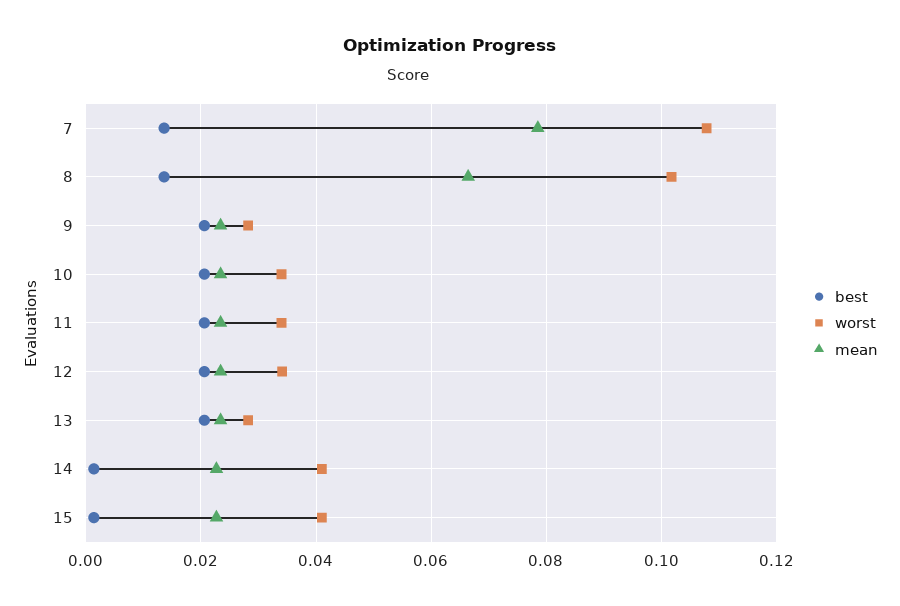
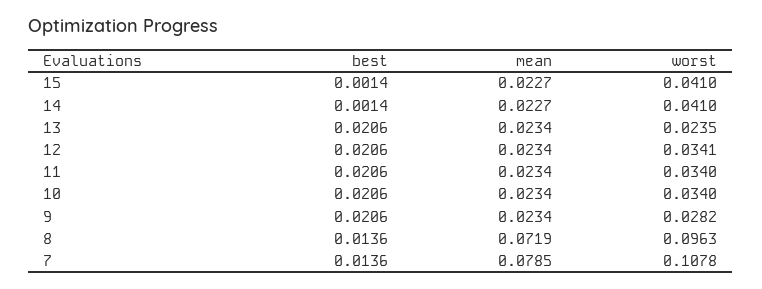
  {
    "best": {
      "7": 0.0136,
      "8": 0.0136,
      "9": 0.0206,
      "10": 0.0206,
      "11": 0.0206,
      "12": 0.0206,
      "13": 0.0206,
      "14": 0.0014,
      "15": 0.0014
    },
    "worst": {
      "7": 0.1078,
-     "8": 0.102,
+     "8": 0.0963,
      "9": 0.0282,
      "10": 0.034,
      "11": 0.034,
      "12": 0.0341,
-     "13": 0.028,
+     "13": 0.0235,
      "14": 0.041,
      "15": 0.041
    },
    "mean": {
      "7": 0.0785,
-     "8": 0.066,
+     "8": 0.0719,
      "9": 0.0234,
      "10": 0.0234,
      "11": 0.0234,
      "12": 0.0234,
      "13": 0.0234,
      "14": 0.0227,
      "15": 0.0227
    }
  }

